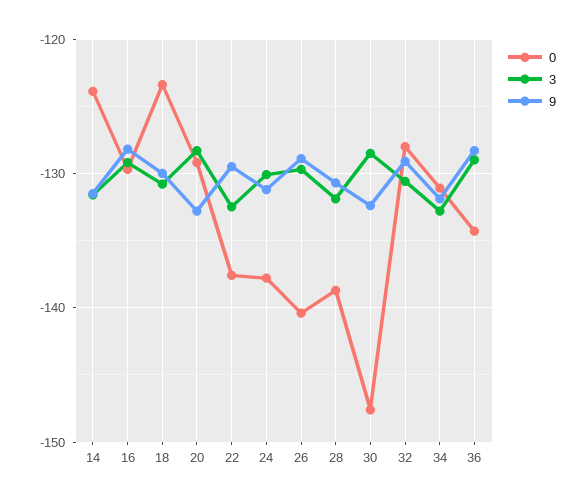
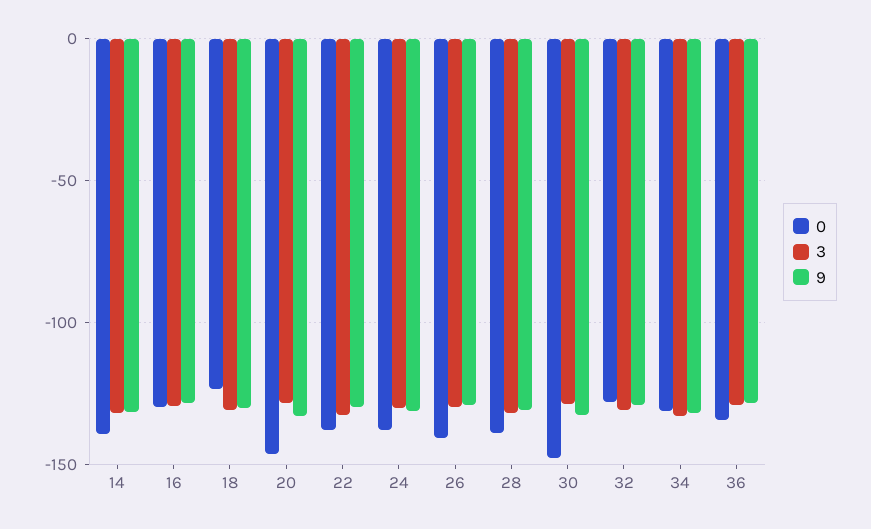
  {
    "0": {
-     "14": -124,
+     "14": -140,
      "16": -130,
      "18": -123,
-     "20": -129,
+     "20": -145,
      "22": -138,
      "24": -138,
      "26": -140,
      "28": -139,
      "30": -148,
      "32": -128,
      "34": -131,
      "36": -134
    },
    "3": {
      "14": -132,
      "16": -129,
      "18": -131,
      "20": -128,
      "22": -133,
      "24": -130,
      "26": -130,
      "28": -132,
      "30": -129,
      "32": -131,
      "34": -133,
      "36": -129
    },
    "9": {
      "14": -132,
      "16": -128,
      "18": -130,
      "20": -133,
      "22": -130,
      "24": -131,
      "26": -129,
      "28": -131,
      "30": -132,
      "32": -129,
      "34": -132,
      "36": -128
    }
  }

